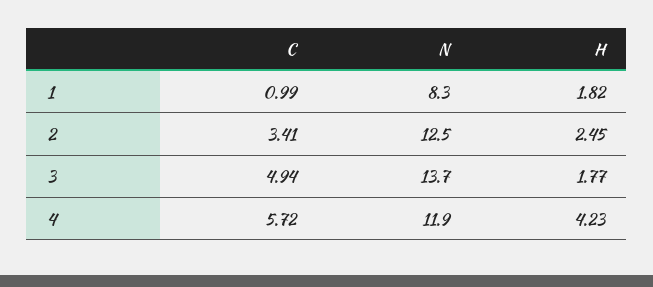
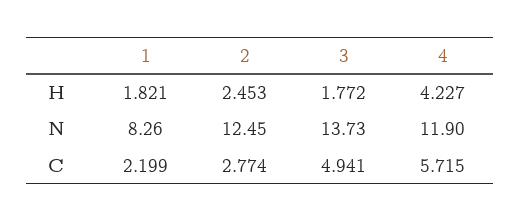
  {
    "C": {
-     "1": 0.99,
+     "1": 2.199,
-     "2": 3.41,
+     "2": 2.774,
      "3": 4.941,
      "4": 5.715
    },
    "N": {
      "1": 8.26,
      "2": 12.45,
      "3": 13.73,
      "4": 11.9
    },
    "H": {
      "1": 1.821,
      "2": 2.453,
      "3": 1.772,
      "4": 4.227
    }
  }

